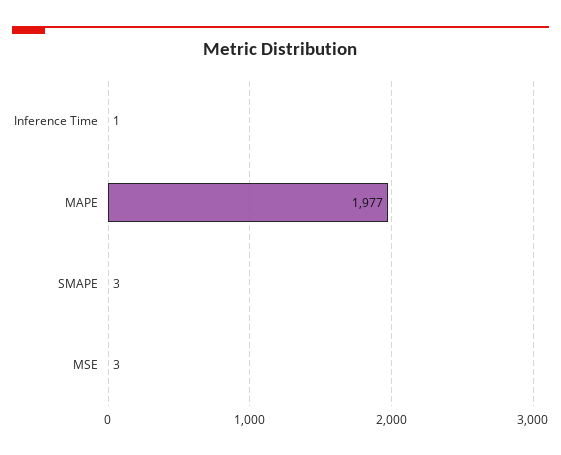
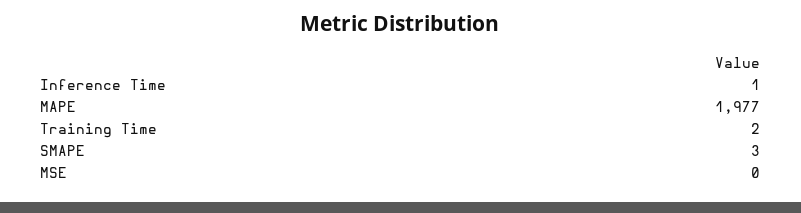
  {
    "Inference Time": 1,
    "MAPE": 1977,
    "SMAPE": 3,
-   "MSE": 3
+   "MSE": 0,
+   "Training Time": 2
  }

